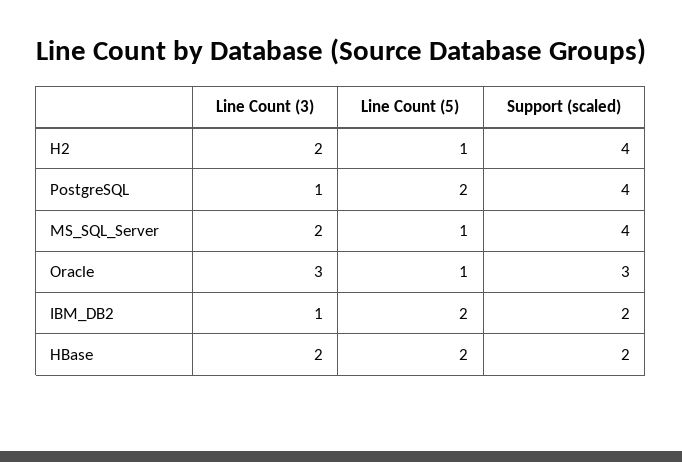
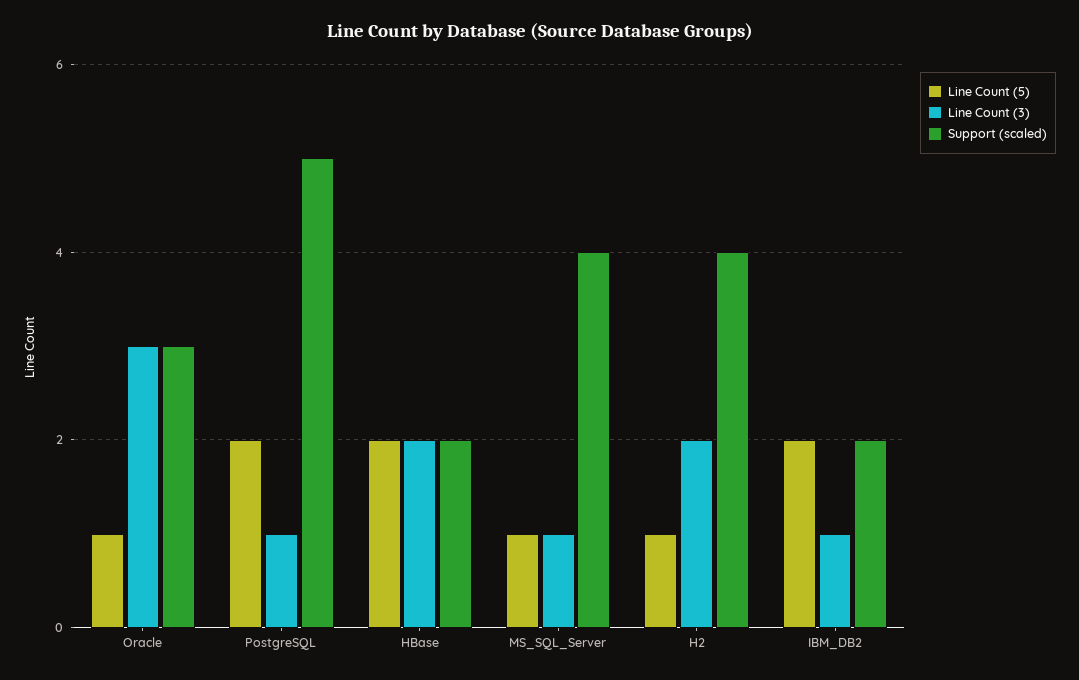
  {
    "Line Count (3)": {
      "H2": 2,
      "PostgreSQL": 1,
-     "MS_SQL_Server": 2,
+     "MS_SQL_Server": 1,
      "Oracle": 3,
      "IBM_DB2": 1,
      "HBase": 2
    },
    "Line Count (5)": {
      "H2": 1,
      "PostgreSQL": 2,
      "MS_SQL_Server": 1,
      "Oracle": 1,
      "IBM_DB2": 2,
      "HBase": 2
    },
    "Support (scaled)": {
      "H2": 4,
-     "PostgreSQL": 4,
+     "PostgreSQL": 5,
      "MS_SQL_Server": 4,
      "Oracle": 3,
      "IBM_DB2": 2,
      "HBase": 2
    }
  }

